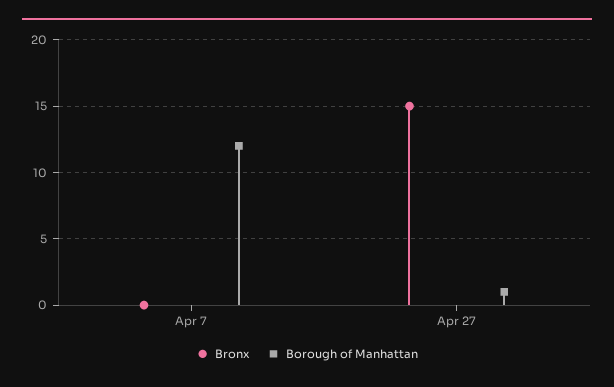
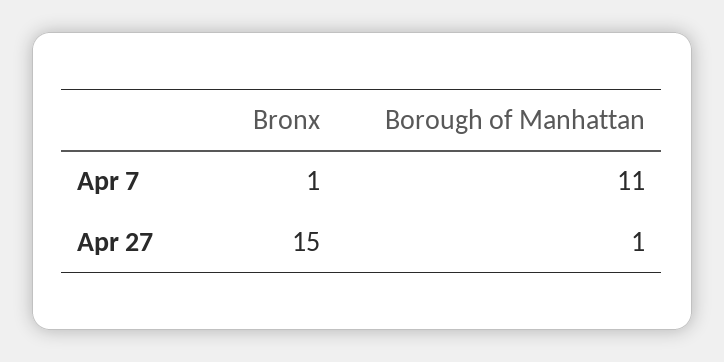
  {
    "Bronx": {
-     "Apr 7": 0,
+     "Apr 7": 1,
      "Apr 27": 15
    },
    "Borough of Manhattan": {
-     "Apr 7": 12,
+     "Apr 7": 11,
      "Apr 27": 1
    }
  }

